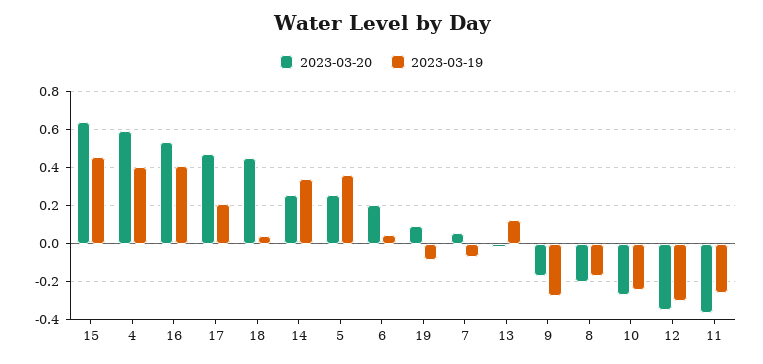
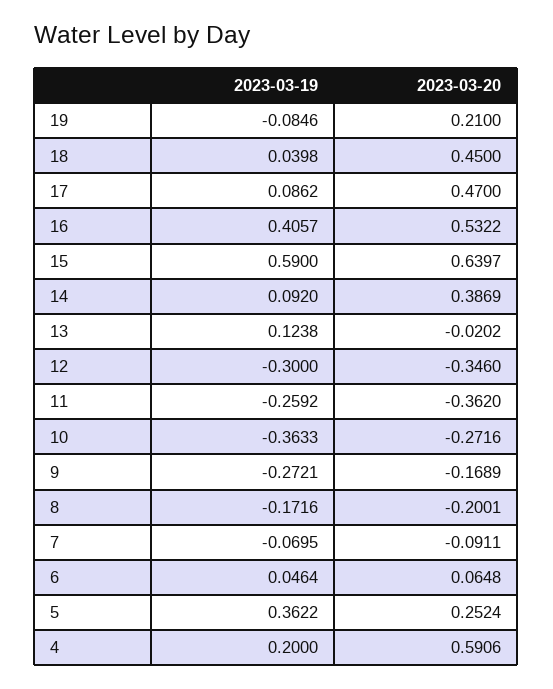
  {
    "2023-03-20": {
      "15": 0.6397,
      "4": 0.5906,
      "16": 0.5322,
      "17": 0.47,
      "18": 0.45,
-     "14": 0.25,
+     "14": 0.3869,
      "5": 0.2524,
-     "6": 0.2,
+     "6": 0.0648,
-     "19": 0.1,
+     "19": 0.21,
-     "7": 0.05,
+     "7": -0.0911,
      "13": -0.0202,
      "9": -0.1689,
      "8": -0.2001,
      "10": -0.2716,
      "12": -0.346,
      "11": -0.362
    },
    "2023-03-19": {
-     "15": 0.45,
+     "15": 0.59,
-     "4": 0.4,
+     "4": 0.2,
      "16": 0.4057,
-     "17": 0.2,
+     "17": 0.0862,
      "18": 0.0398,
-     "14": 0.35,
+     "14": 0.092,
      "5": 0.3622,
      "6": 0.0464,
      "19": -0.0846,
      "7": -0.0695,
      "13": 0.1238,
      "9": -0.2721,
      "8": -0.1716,
-     "10": -0.25,
+     "10": -0.3633,
      "12": -0.3,
      "11": -0.2592
    }
  }

